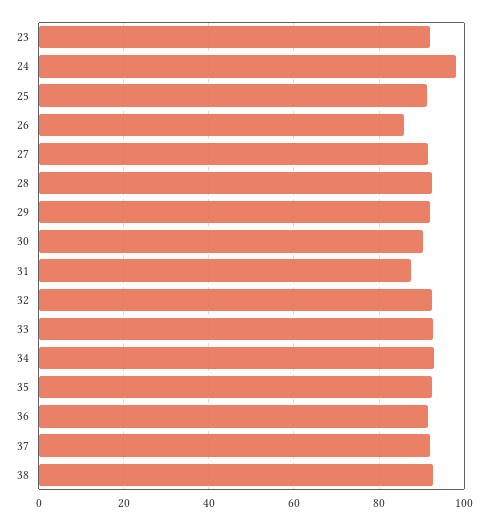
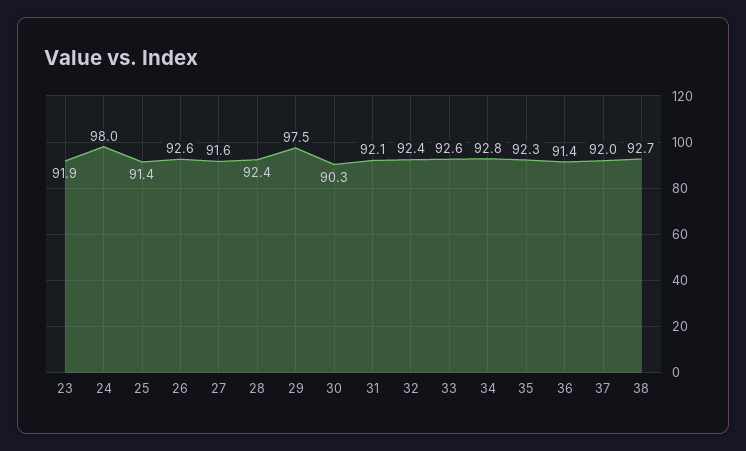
  {
    "23": 91.9,
    "24": 98,
    "25": 91.4,
-   "26": 86,
+   "26": 92.6,
    "27": 91.6,
    "28": 92.4,
-   "29": 92,
+   "29": 97.5,
    "30": 90.3,
-   "31": 88,
+   "31": 92.1,
    "32": 92.4,
    "33": 92.6,
    "34": 92.8,
    "35": 92.3,
    "36": 91.4,
    "37": 92,
    "38": 92.7
  }

